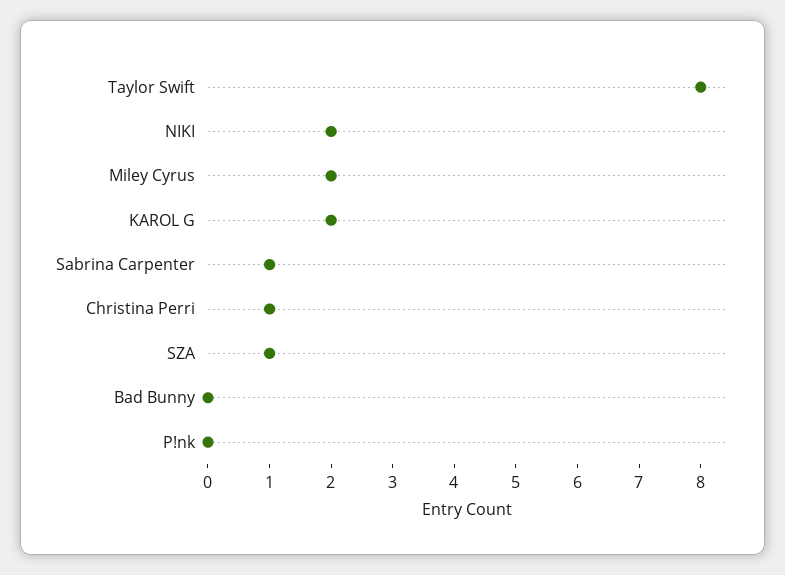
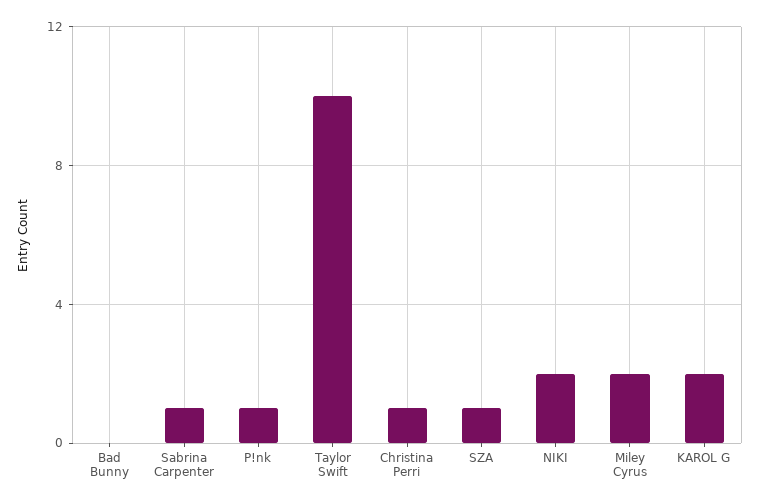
  {
-   "Taylor Swift": 8,
+   "Taylor Swift": 10,
    "NIKI": 2,
    "Miley Cyrus": 2,
    "KAROL G": 2,
    "Sabrina Carpenter": 1,
    "Christina Perri": 1,
    "SZA": 1,
    "Bad Bunny": 0,
-   "P!nk": 0
+   "P!nk": 1
  }

